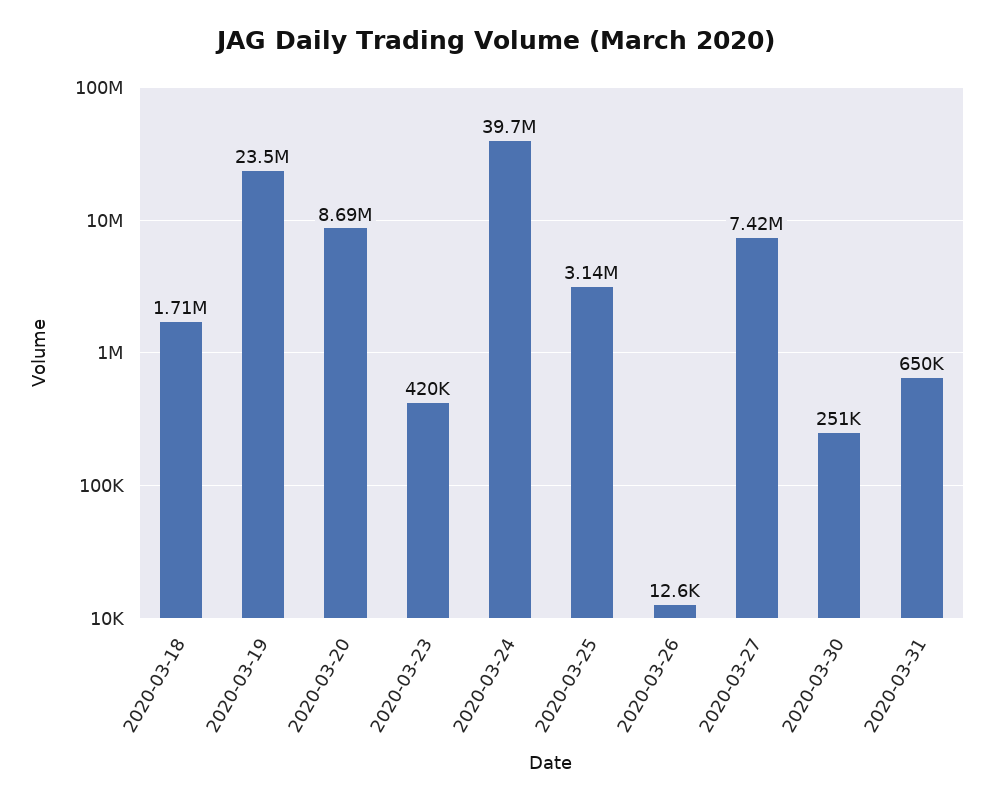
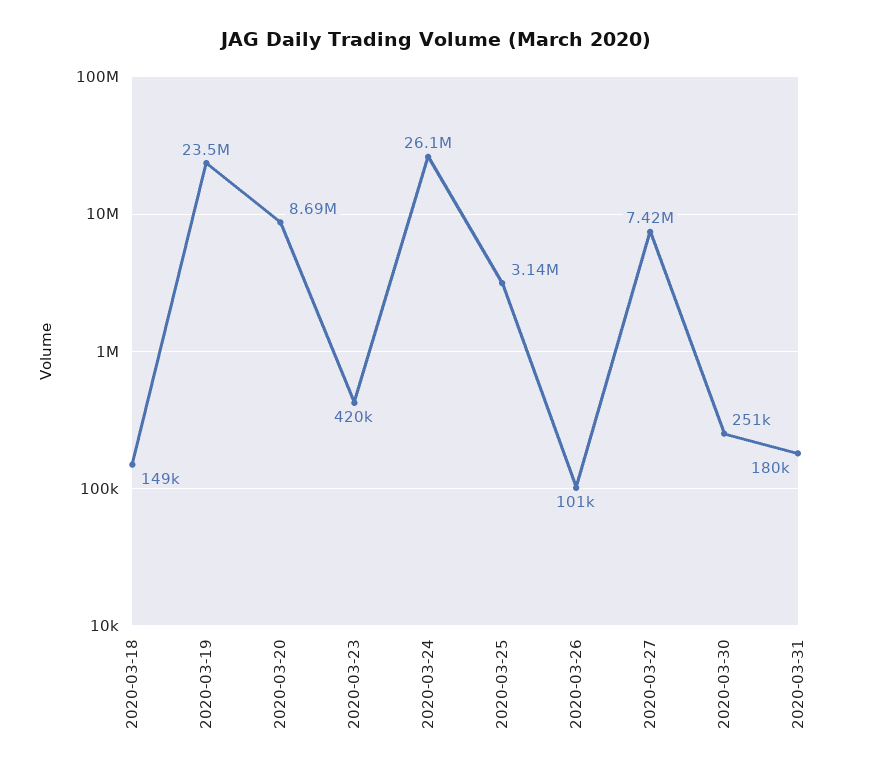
  {
-   "2020-03-18": 1710000,
+   "2020-03-18": 149000,
    "2020-03-19": 23500000,
    "2020-03-20": 8690000,
    "2020-03-23": 420000,
-   "2020-03-24": 39700000,
+   "2020-03-24": 26100000,
    "2020-03-25": 3140000,
-   "2020-03-26": 12600,
+   "2020-03-26": 101000,
    "2020-03-27": 7420000,
    "2020-03-30": 251000,
-   "2020-03-31": 650000
+   "2020-03-31": 180000
  }

